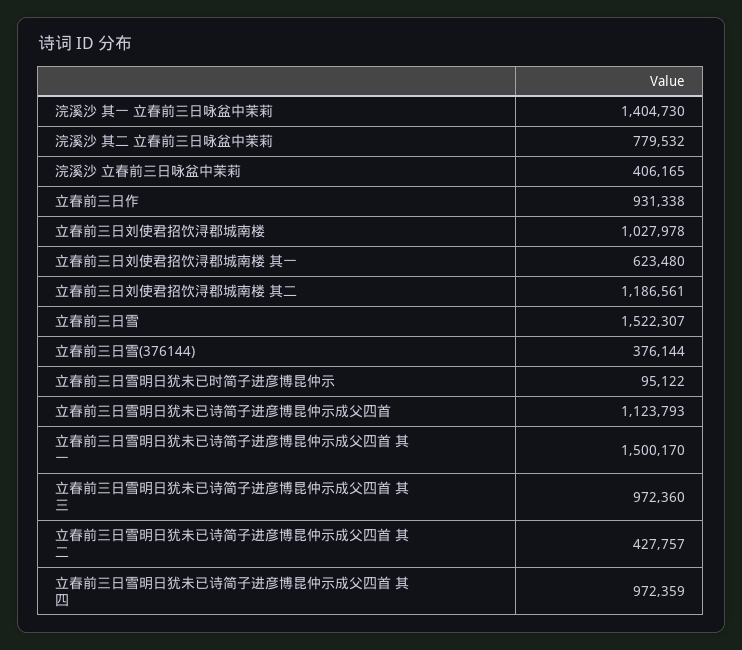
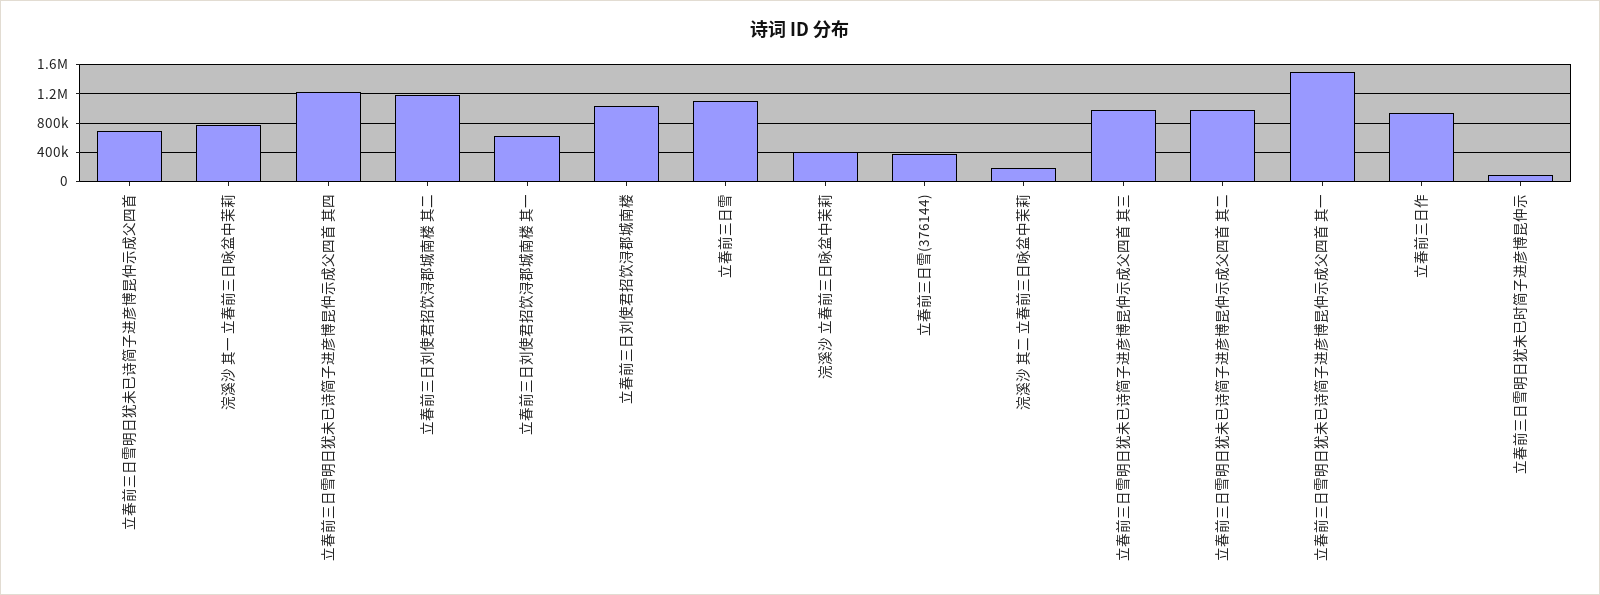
  {
-   "浣溪沙 其一 立春前三日咏盆中茉莉": 1404730,
+   "浣溪沙 其一 立春前三日咏盆中茉莉": 800000,
-   "浣溪沙 其二 立春前三日咏盆中茉莉": 779532,
+   "浣溪沙 其二 立春前三日咏盆中茉莉": 200000,
    "浣溪沙 立春前三日咏盆中茉莉": 406165,
    "立春前三日作": 931338,
    "立春前三日刘使君招饮浔郡城南楼": 1027978,
    "立春前三日刘使君招饮浔郡城南楼 其一": 623480,
    "立春前三日刘使君招饮浔郡城南楼 其二": 1186561,
-   "立春前三日雪": 1522307,
+   "立春前三日雪": 1100000,
    "立春前三日雪(376144)": 376144,
    "立春前三日雪明日犹未已时简子进彦博昆仲示": 95122,
-   "立春前三日雪明日犹未已诗简子进彦博昆仲示成父四首": 1123793,
+   "立春前三日雪明日犹未已诗简子进彦博昆仲示成父四首": 700000,
    "立春前三日雪明日犹未已诗简子进彦博昆仲示成父四首 其一": 1500170,
    "立春前三日雪明日犹未已诗简子进彦博昆仲示成父四首 其三": 972360,
-   "立春前三日雪明日犹未已诗简子进彦博昆仲示成父四首 其二": 427757,
+   "立春前三日雪明日犹未已诗简子进彦博昆仲示成父四首 其二": 1000000,
-   "立春前三日雪明日犹未已诗简子进彦博昆仲示成父四首 其四": 972359
+   "立春前三日雪明日犹未已诗简子进彦博昆仲示成父四首 其四": 1200000
  }

